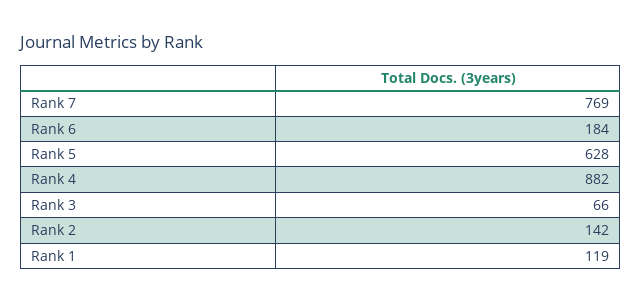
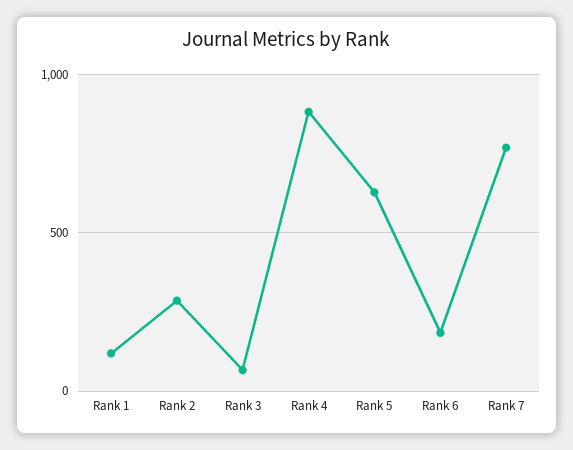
  {
    "Rank 7": 769,
    "Rank 6": 184,
    "Rank 5": 628,
    "Rank 4": 882,
    "Rank 3": 66,
-   "Rank 2": 142,
+   "Rank 2": 300,
    "Rank 1": 119
  }

